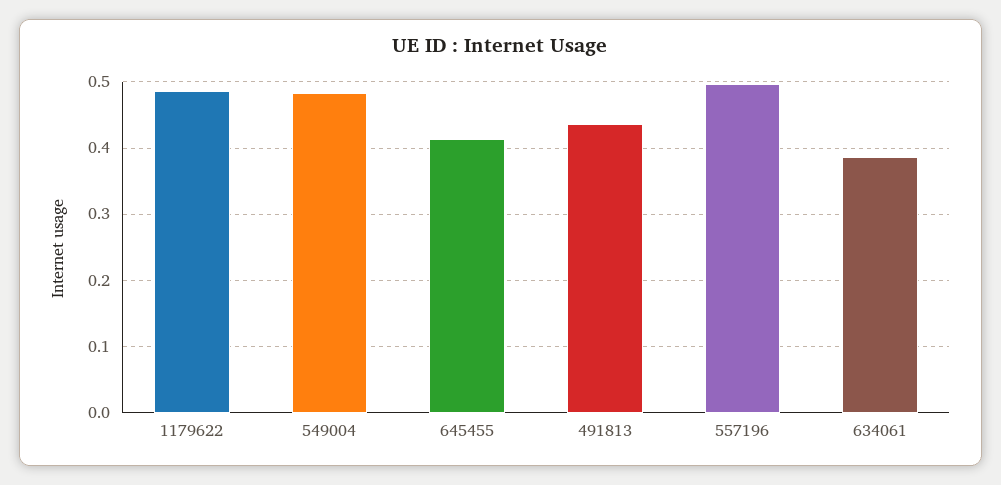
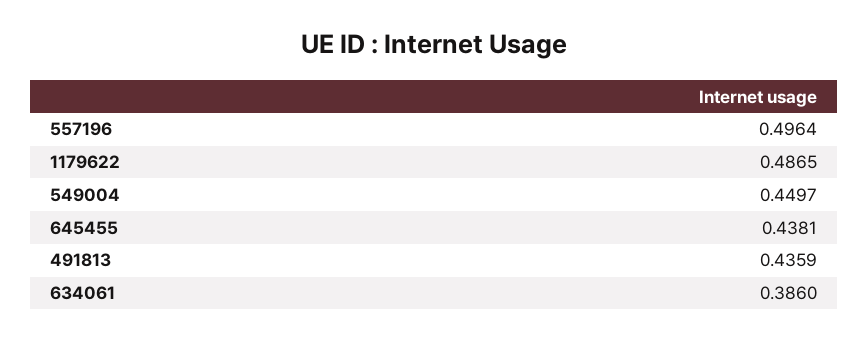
  {
    "1179622": 0.4865,
-   "549004": 0.48,
+   "549004": 0.4497,
-   "645455": 0.41,
+   "645455": 0.4381,
    "491813": 0.4359,
    "557196": 0.4964,
    "634061": 0.386
  }

